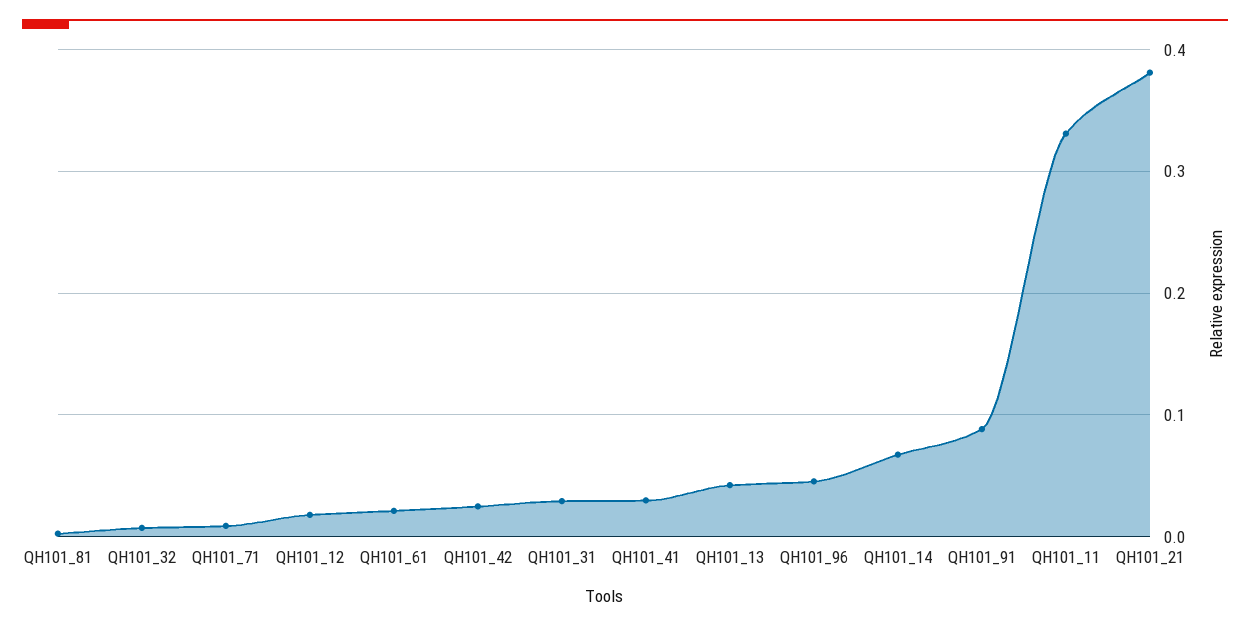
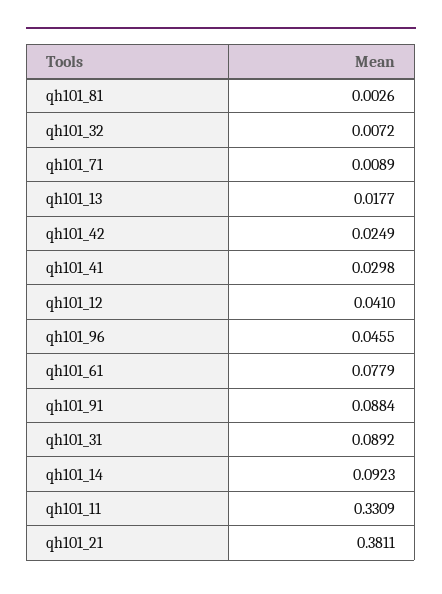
  {
    "QH101_81": 0.0026,
    "QH101_32": 0.0072,
    "QH101_71": 0.0089,
-   "QH101_12": 0.02,
+   "QH101_12": 0.041,
-   "QH101_61": 0.02,
+   "QH101_61": 0.0779,
    "QH101_42": 0.0249,
-   "QH101_31": 0.03,
+   "QH101_31": 0.0892,
    "QH101_41": 0.0298,
-   "QH101_13": 0.04,
+   "QH101_13": 0.0177,
    "QH101_96": 0.0455,
-   "QH101_14": 0.07,
+   "QH101_14": 0.0923,
    "QH101_91": 0.0884,
    "QH101_11": 0.3309,
    "QH101_21": 0.3811
  }

